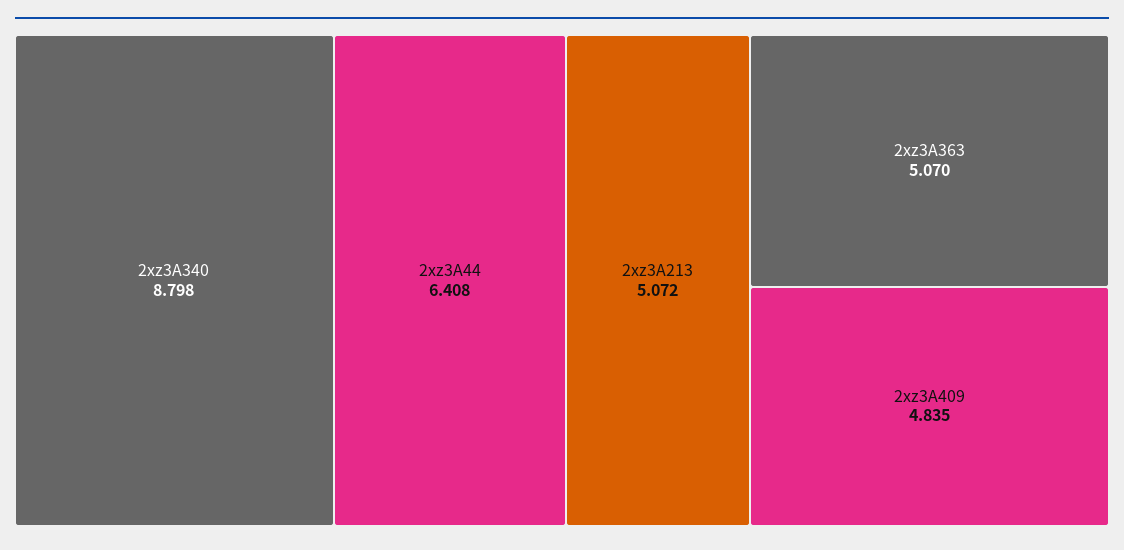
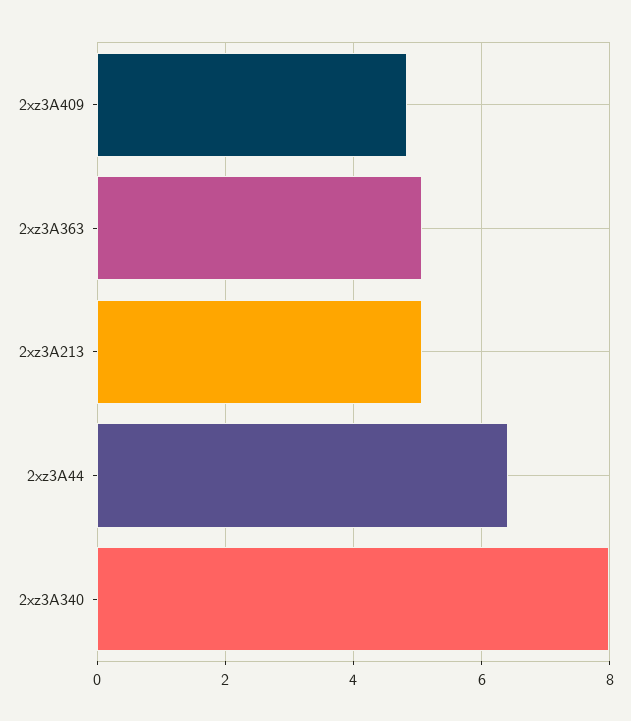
  {
-   "2xz3A340": 8.798,
+   "2xz3A340": 8,
    "2xz3A44": 6.408,
    "2xz3A213": 5.072,
    "2xz3A363": 5.07,
    "2xz3A409": 4.835
  }

